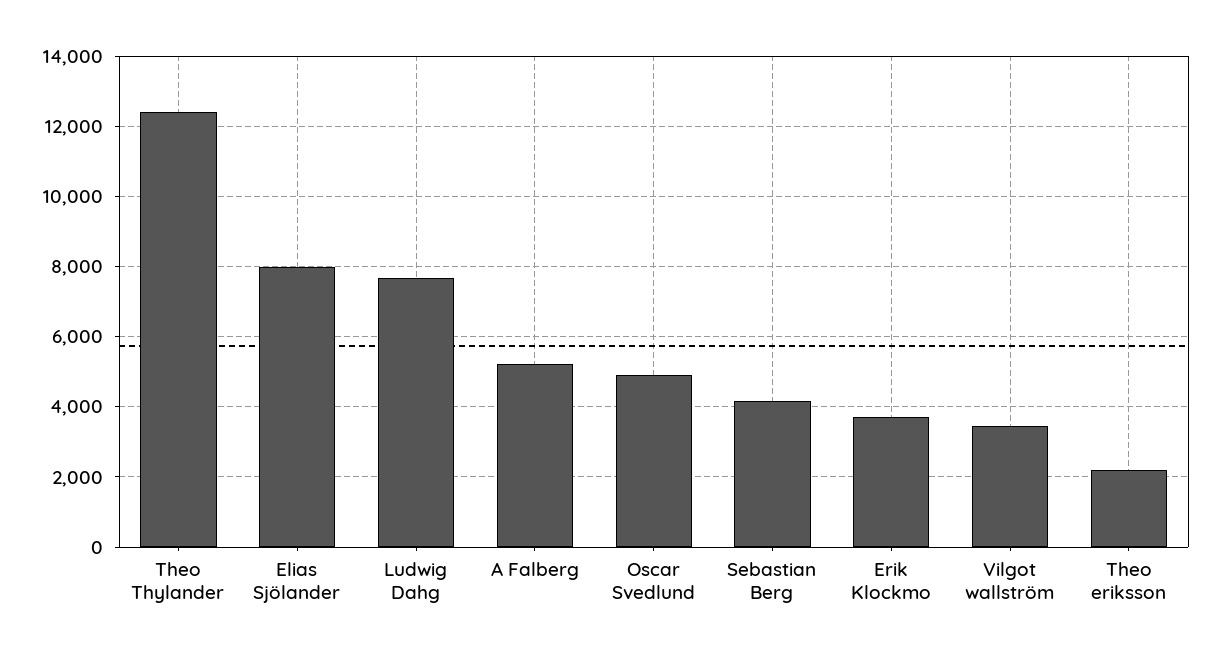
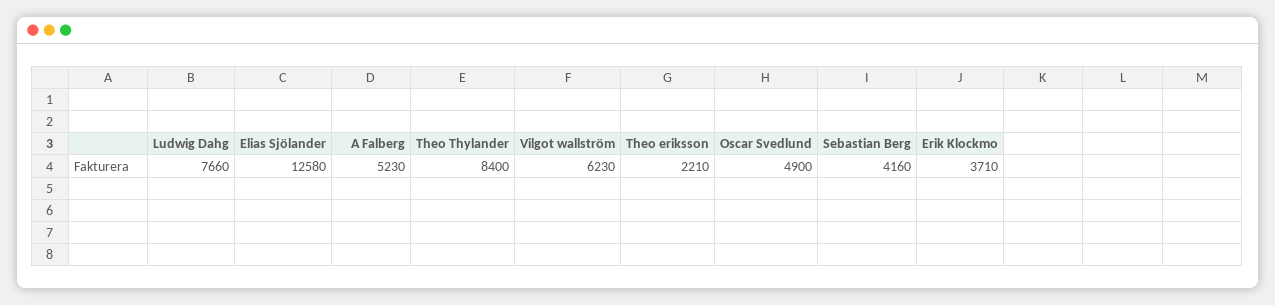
  {
-   "Theo Thylander": 12400,
+   "Theo Thylander": 8400,
-   "Elias Sjölander": 8000,
+   "Elias Sjölander": 12580,
    "Ludwig Dahg": 7660,
    "A Falberg": 5230,
    "Oscar Svedlund": 4900,
    "Sebastian Berg": 4160,
    "Erik Klockmo": 3710,
-   "Vilgot wallström": 3400,
+   "Vilgot wallström": 6230,
    "Theo eriksson": 2210
  }

